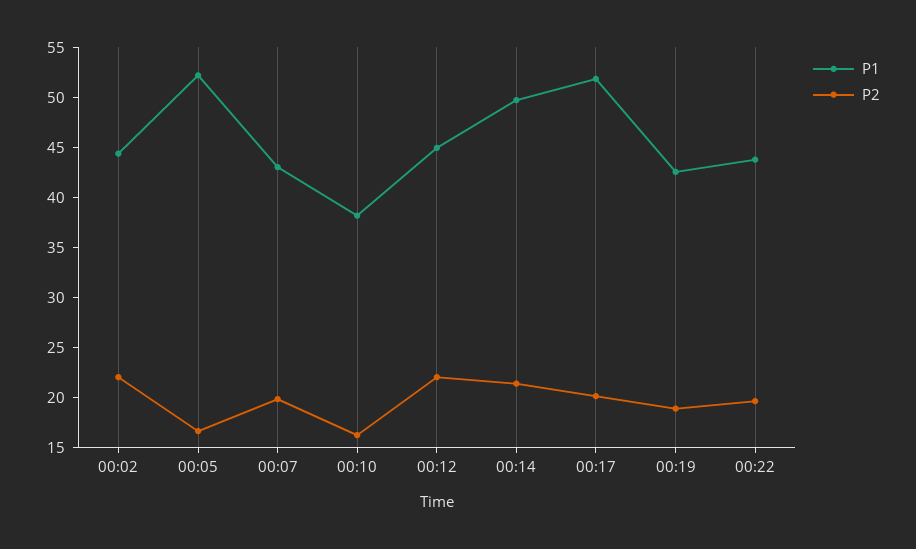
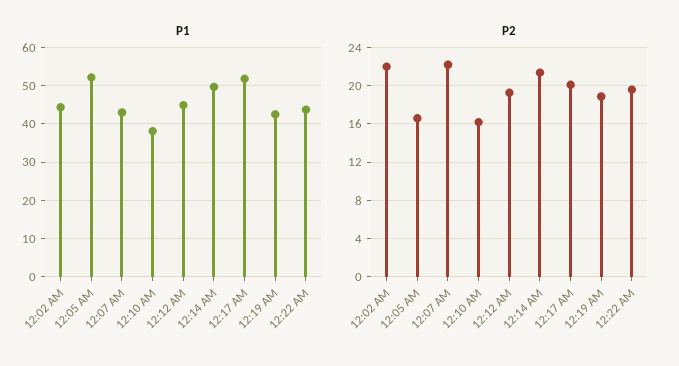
  {
    "P1": {
      "00:02": 44,
      "00:05": 52,
      "00:07": 43,
      "00:10": 38,
      "00:12": 45,
      "00:14": 50,
      "00:17": 52,
      "00:19": 43,
      "00:22": 44
    },
    "P2": {
      "00:02": 22,
      "00:05": 17,
-     "00:07": 20,
+     "00:07": 22,
      "00:10": 16,
-     "00:12": 22,
+     "00:12": 19,
      "00:14": 21,
      "00:17": 20,
      "00:19": 19,
      "00:22": 20
    }
  }

